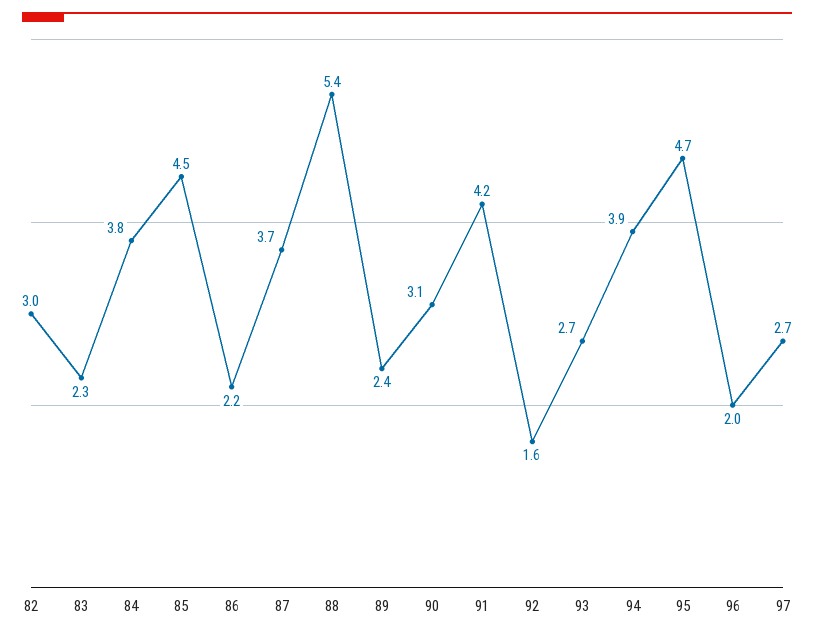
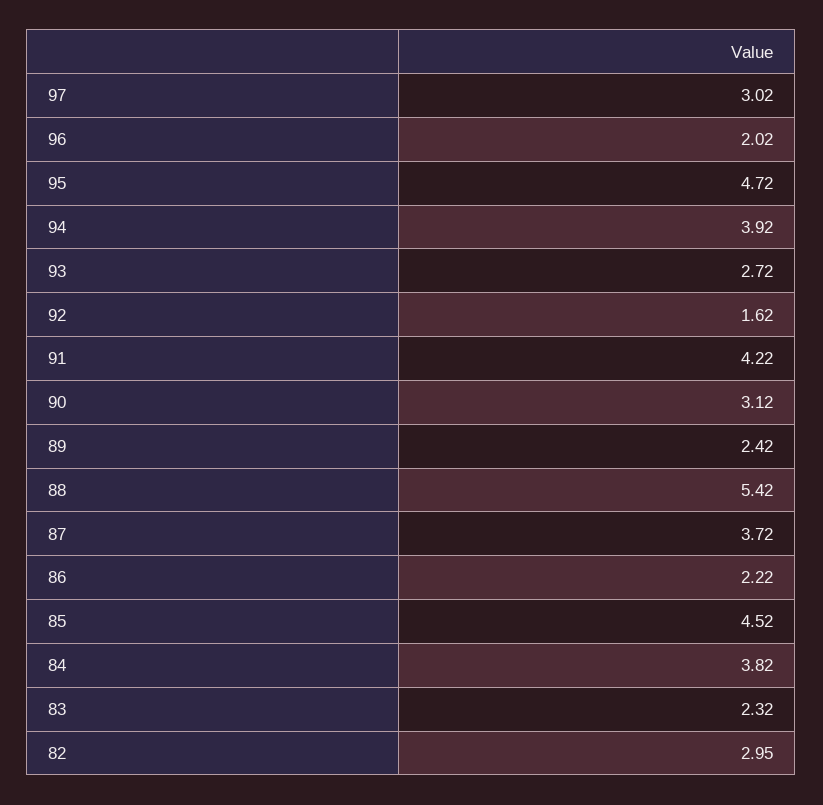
  {
    "82": 2.95,
    "83": 2.32,
    "84": 3.82,
    "85": 4.52,
    "86": 2.22,
    "87": 3.72,
    "88": 5.42,
    "89": 2.42,
    "90": 3.12,
    "91": 4.22,
    "92": 1.62,
    "93": 2.72,
    "94": 3.92,
    "95": 4.72,
    "96": 2.02,
-   "97": 2.7
+   "97": 3.02
  }

